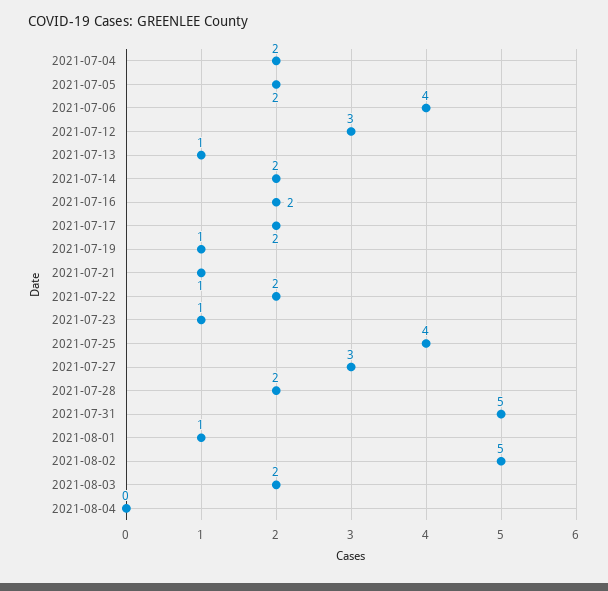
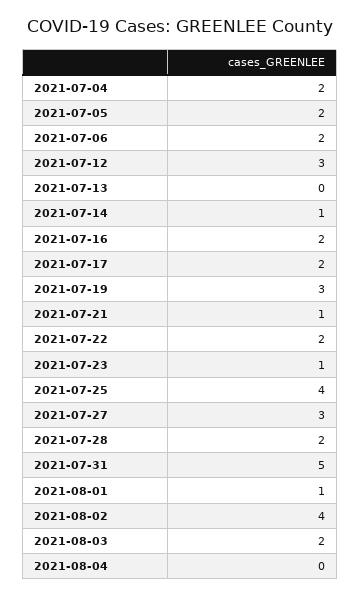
  {
    "2021-07-04": 2,
    "2021-07-05": 2,
-   "2021-07-06": 4,
+   "2021-07-06": 2,
    "2021-07-12": 3,
-   "2021-07-13": 1,
+   "2021-07-13": 0,
-   "2021-07-14": 2,
+   "2021-07-14": 1,
    "2021-07-16": 2,
    "2021-07-17": 2,
-   "2021-07-19": 1,
+   "2021-07-19": 3,
    "2021-07-21": 1,
    "2021-07-22": 2,
    "2021-07-23": 1,
    "2021-07-25": 4,
    "2021-07-27": 3,
    "2021-07-28": 2,
    "2021-07-31": 5,
    "2021-08-01": 1,
-   "2021-08-02": 5,
+   "2021-08-02": 4,
    "2021-08-03": 2,
    "2021-08-04": 0
  }

